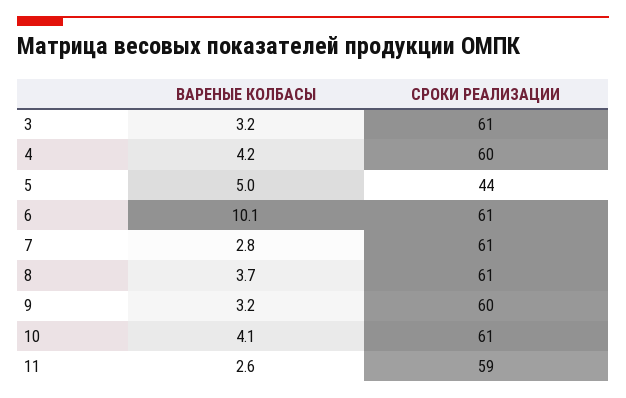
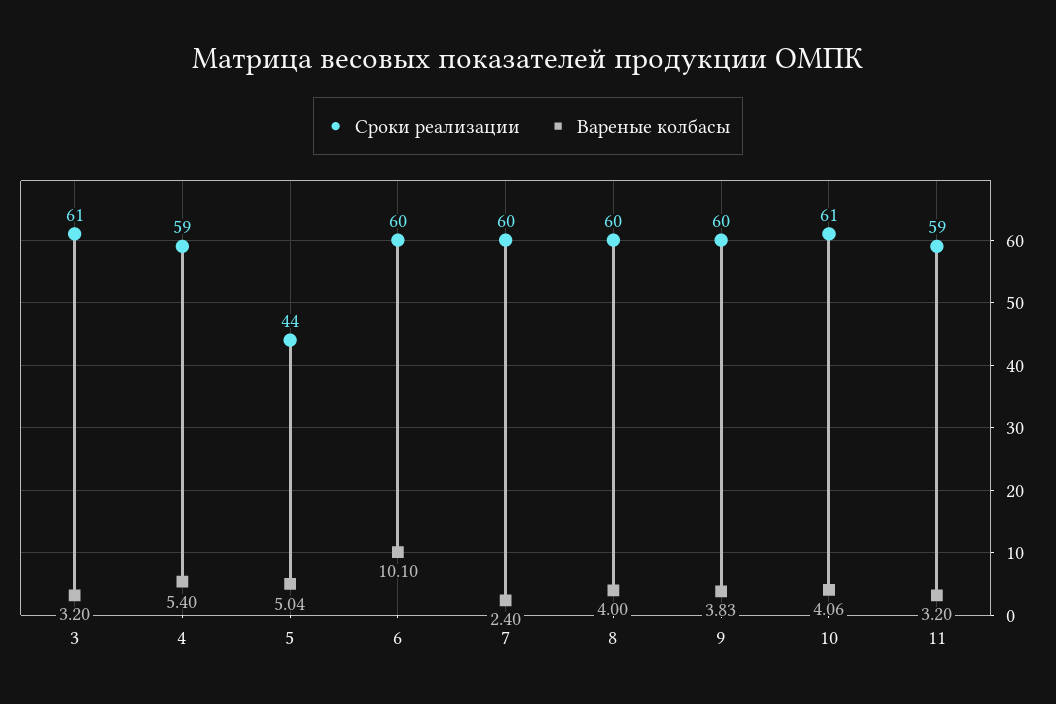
  {
    "ВАРЕНЫЕ КОЛБАСЫ": {
      "3": 3.2,
-     "4": 4.2,
+     "4": 5.4,
      "5": 5.04,
      "6": 10.1,
-     "7": 2.8,
+     "7": 2.4,
-     "8": 3.7,
+     "8": 4,
-     "9": 3.2,
+     "9": 3.83,
      "10": 4.06,
-     "11": 2.6
+     "11": 3.2
    },
    "СРОКИ РЕАЛИЗАЦИИ": {
      "3": 61,
-     "4": 60,
+     "4": 59,
      "5": 44,
-     "6": 61,
+     "6": 60,
-     "7": 61,
+     "7": 60,
-     "8": 61,
+     "8": 60,
      "9": 60,
      "10": 61,
      "11": 59
    }
  }

